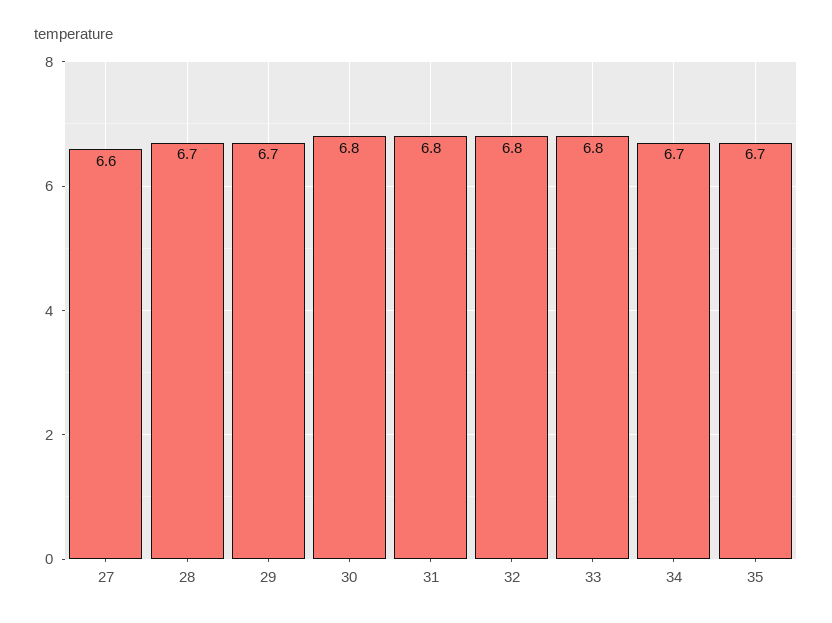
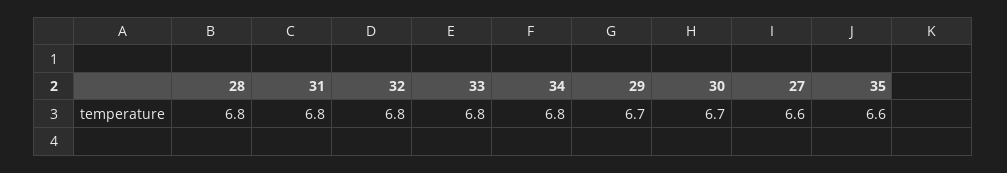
  {
    "27": 6.6,
-   "28": 6.7,
+   "28": 6.8,
    "29": 6.7,
-   "30": 6.8,
+   "30": 6.7,
    "31": 6.8,
    "32": 6.8,
    "33": 6.8,
-   "34": 6.7,
+   "34": 6.8,
-   "35": 6.7
+   "35": 6.6
  }

